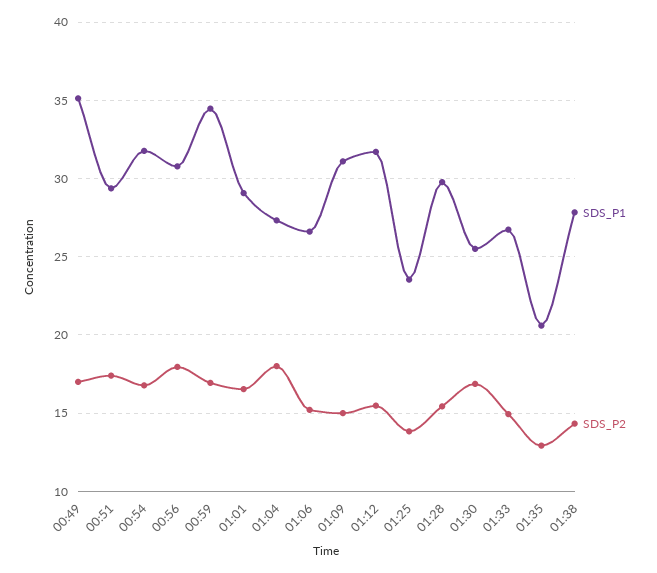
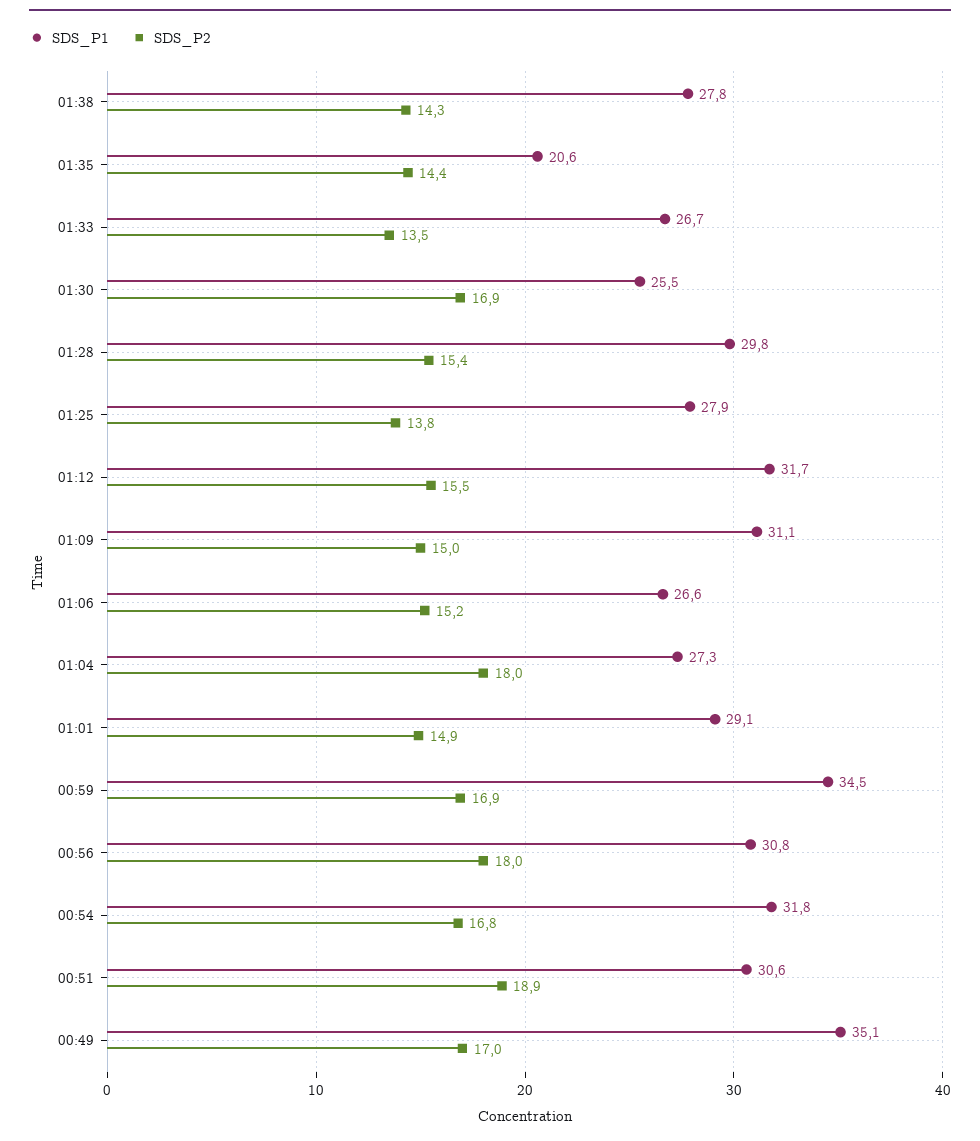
  {
    "SDS_P1": {
      "00:49": 35.1,
-     "00:51": 29.5,
+     "00:51": 30.6,
      "00:54": 31.8,
      "00:56": 30.8,
      "00:59": 34.5,
      "01:01": 29.1,
      "01:04": 27.3,
      "01:06": 26.6,
      "01:09": 31.1,
      "01:12": 31.7,
-     "01:25": 23.5,
+     "01:25": 27.9,
      "01:28": 29.8,
      "01:30": 25.5,
      "01:33": 26.7,
      "01:35": 20.6,
      "01:38": 27.8
    },
    "SDS_P2": {
      "00:49": 17,
-     "00:51": 17.5,
+     "00:51": 18.9,
      "00:54": 16.8,
      "00:56": 18,
      "00:59": 16.9,
-     "01:01": 16.5,
+     "01:01": 14.9,
      "01:04": 18,
      "01:06": 15.2,
      "01:09": 15,
      "01:12": 15.5,
      "01:25": 13.8,
      "01:28": 15.4,
      "01:30": 16.9,
-     "01:33": 15,
+     "01:33": 13.5,
-     "01:35": 13,
+     "01:35": 14.4,
      "01:38": 14.3
    }
  }

